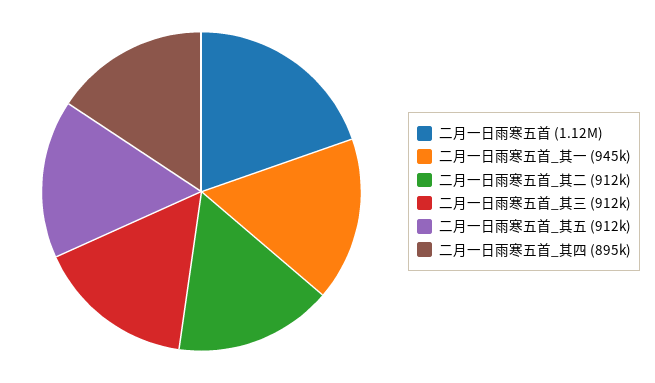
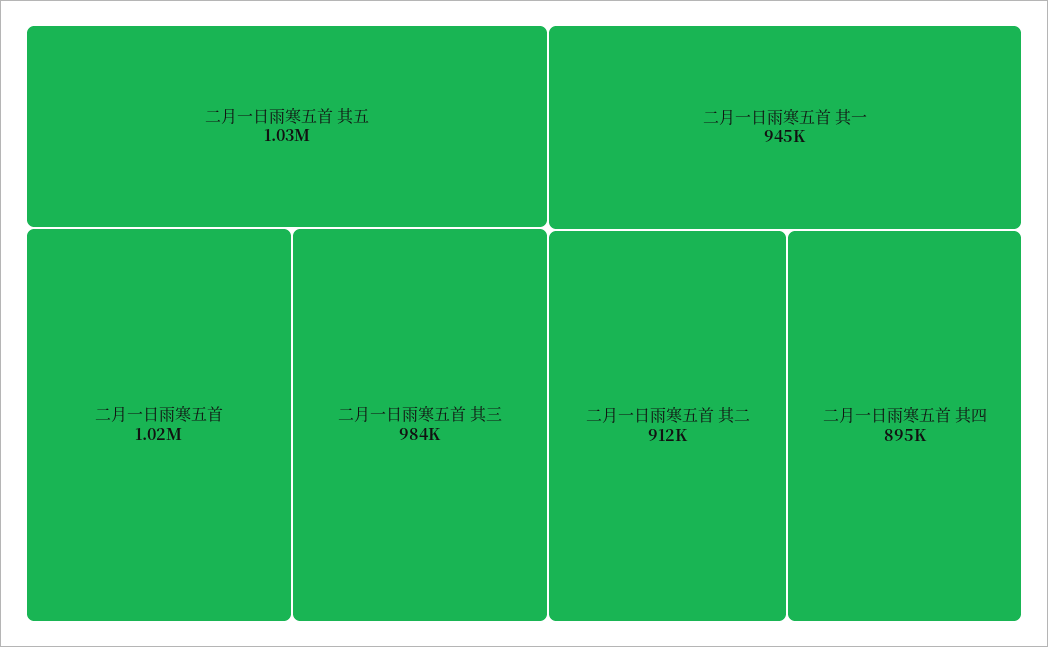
  {
-   "二月一日雨寒五首": 1120000,
+   "二月一日雨寒五首": 1020000,
    "二月一日雨寒五首_其一": 945000,
    "二月一日雨寒五首_其二": 912000,
-   "二月一日雨寒五首_其三": 912000,
+   "二月一日雨寒五首_其三": 984000,
-   "二月一日雨寒五首_其五": 912000,
+   "二月一日雨寒五首_其五": 1030000,
    "二月一日雨寒五首_其四": 895000
  }

